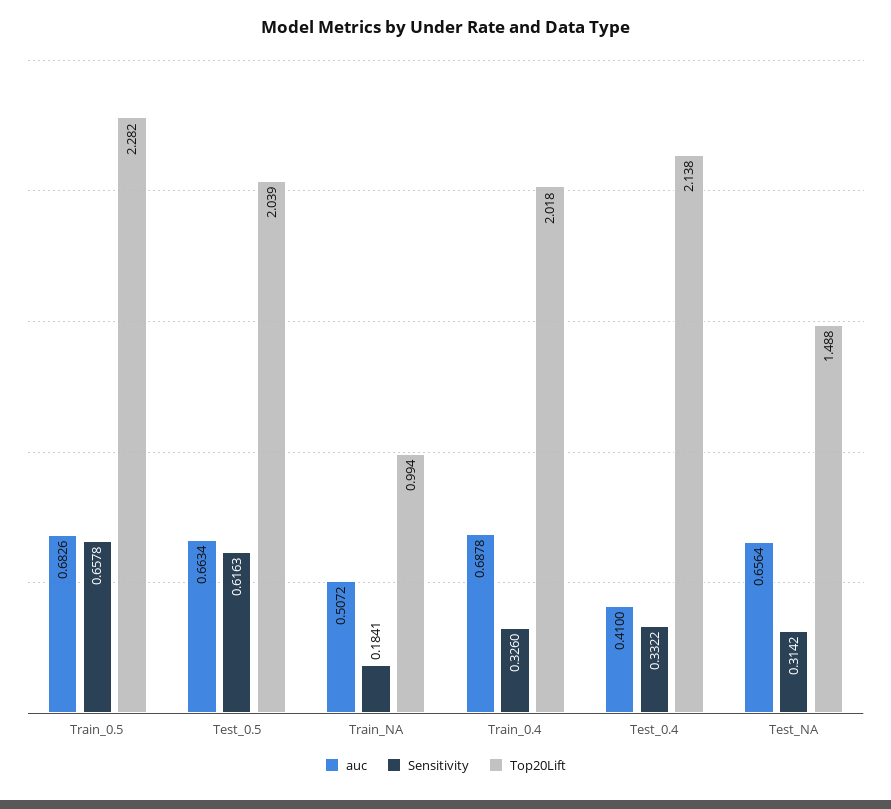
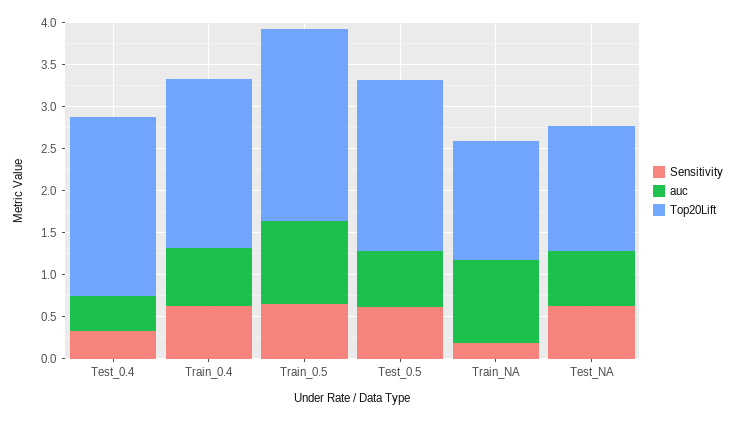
  {
    "auc": {
-     "Train_0.5": 0.6826,
+     "Train_0.5": 1,
      "Test_0.5": 0.6634,
-     "Train_NA": 0.5072,
+     "Train_NA": 1,
      "Train_0.4": 0.6878,
      "Test_0.4": 0.41,
      "Test_NA": 0.6564
    },
    "Sensitivity": {
      "Train_0.5": 0.6578,
      "Test_0.5": 0.6163,
      "Train_NA": 0.1841,
-     "Train_0.4": 0.326,
+     "Train_0.4": 0.6,
      "Test_0.4": 0.3322,
-     "Test_NA": 0.3142
+     "Test_NA": 0.6
    },
    "Top20Lift": {
      "Train_0.5": 2.282,
      "Test_0.5": 2.039,
-     "Train_NA": 0.994,
+     "Train_NA": 1.4,
      "Train_0.4": 2.018,
      "Test_0.4": 2.138,
      "Test_NA": 1.488
    }
  }

